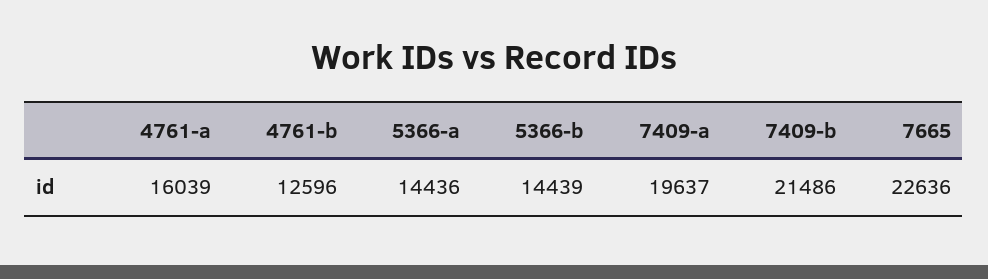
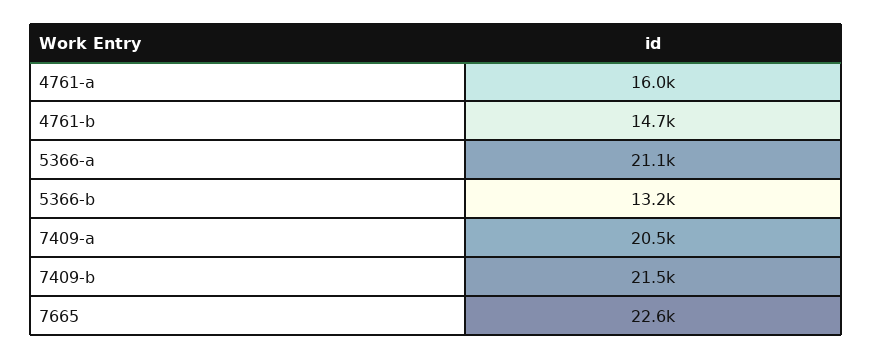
  {
    "4761-a": 16039,
-   "4761-b": 12596,
+   "4761-b": 14700,
-   "5366-a": 14436,
+   "5366-a": 21100,
-   "5366-b": 14439,
+   "5366-b": 13200,
-   "7409-a": 19637,
+   "7409-a": 20500,
    "7409-b": 21486,
    "7665": 22636
  }

